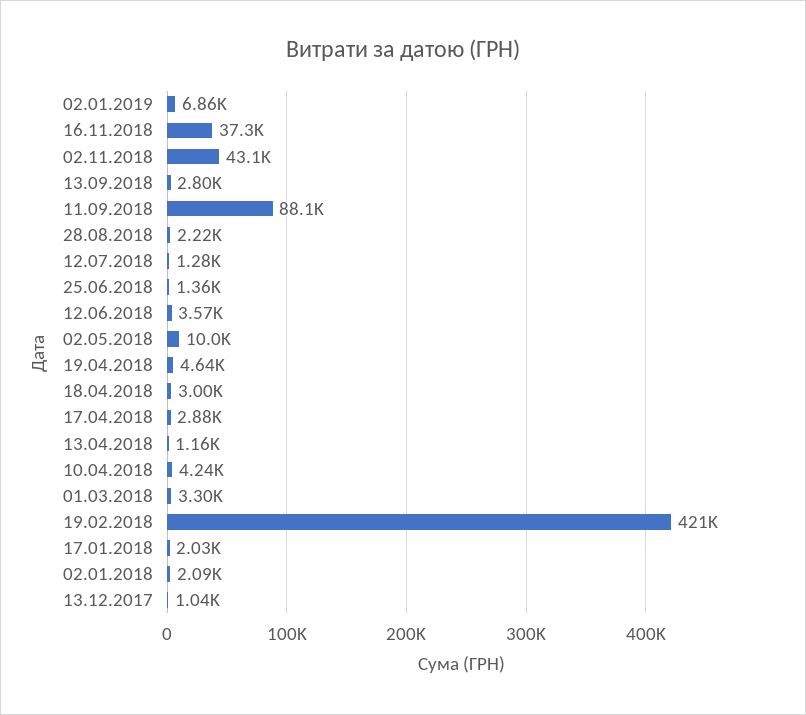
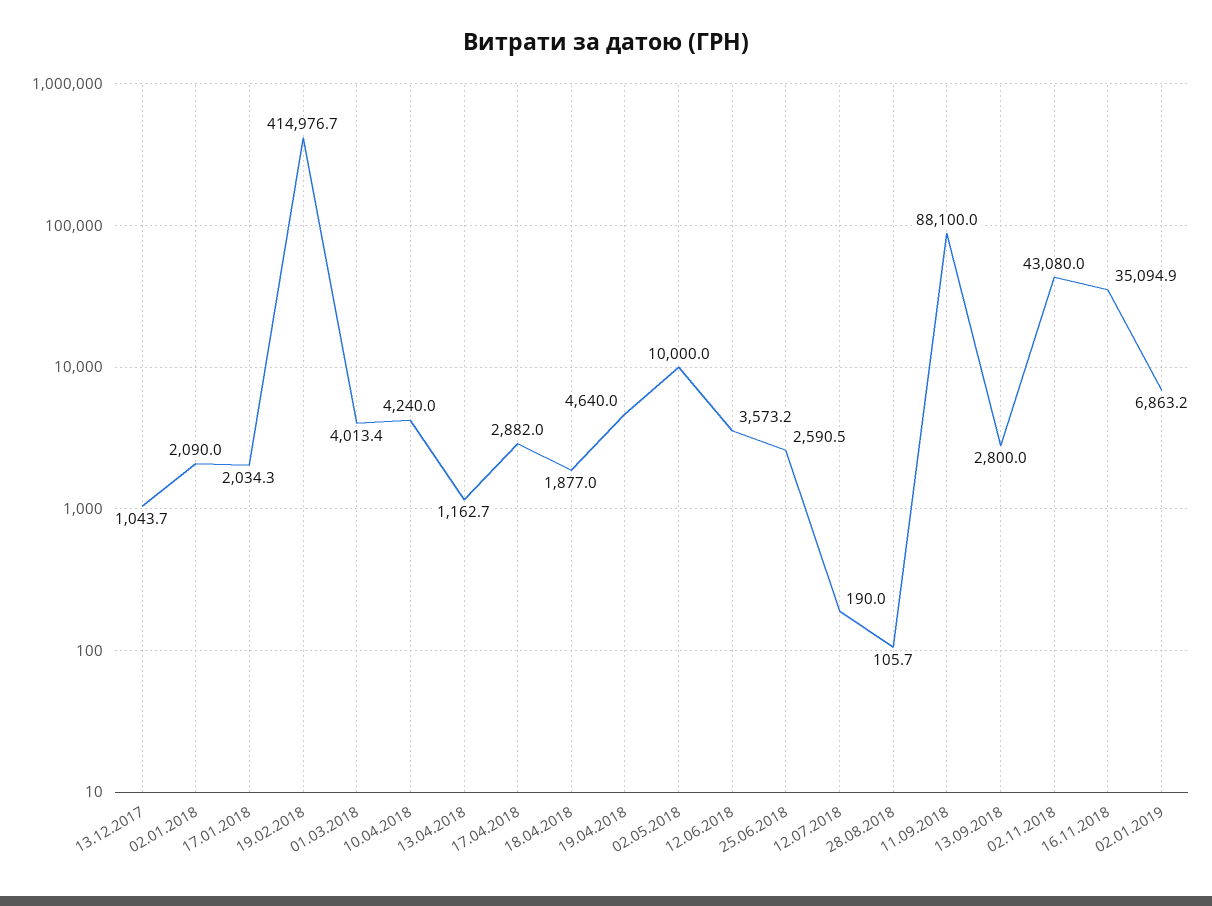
  {
    "02.01.2019": 6863.2,
-   "16.11.2018": 37300,
+   "16.11.2018": 35094.9,
    "02.11.2018": 43080,
    "13.09.2018": 2800,
    "11.09.2018": 88100,
-   "28.08.2018": 2220,
+   "28.08.2018": 105.7,
-   "12.07.2018": 1280,
+   "12.07.2018": 190,
-   "25.06.2018": 1360,
+   "25.06.2018": 2590.5,
    "12.06.2018": 3573.2,
    "02.05.2018": 10000,
    "19.04.2018": 4640,
-   "18.04.2018": 3000,
+   "18.04.2018": 1877,
    "17.04.2018": 2882,
    "13.04.2018": 1162.7,
    "10.04.2018": 4240,
-   "01.03.2018": 3300,
+   "01.03.2018": 4013.4,
-   "19.02.2018": 421000,
+   "19.02.2018": 414976.7,
    "17.01.2018": 2034.3,
    "02.01.2018": 2090,
    "13.12.2017": 1043.7
  }

